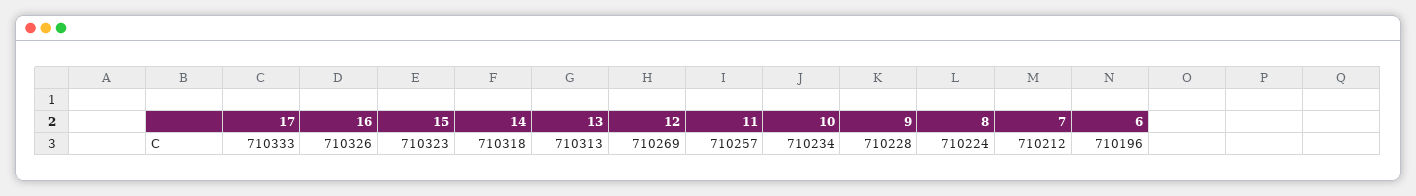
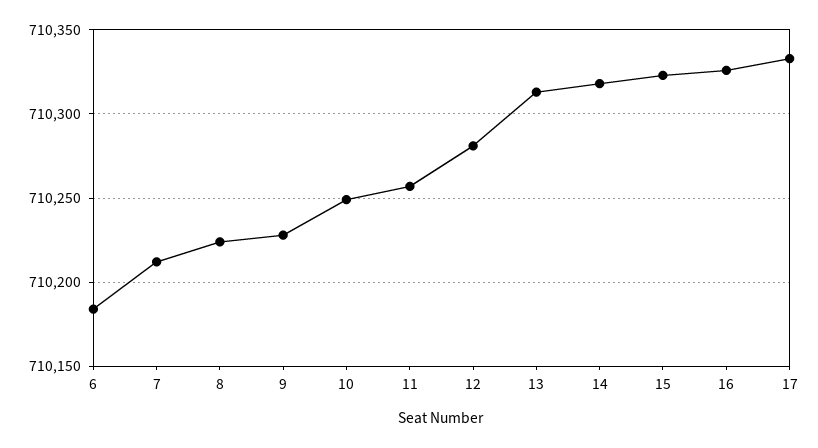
  {
    "17": 710333,
    "16": 710326,
    "15": 710323,
    "14": 710318,
    "13": 710313,
-   "12": 710269,
+   "12": 710280,
    "11": 710257,
-   "10": 710234,
+   "10": 710250,
    "9": 710228,
    "8": 710224,
    "7": 710212,
-   "6": 710196
+   "6": 710185
  }

